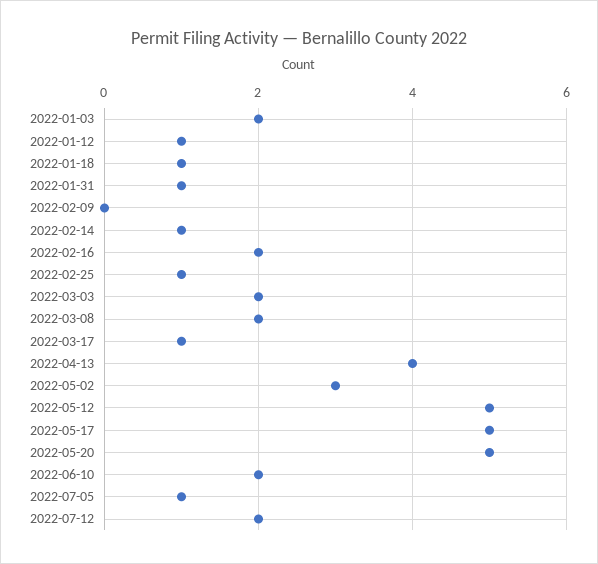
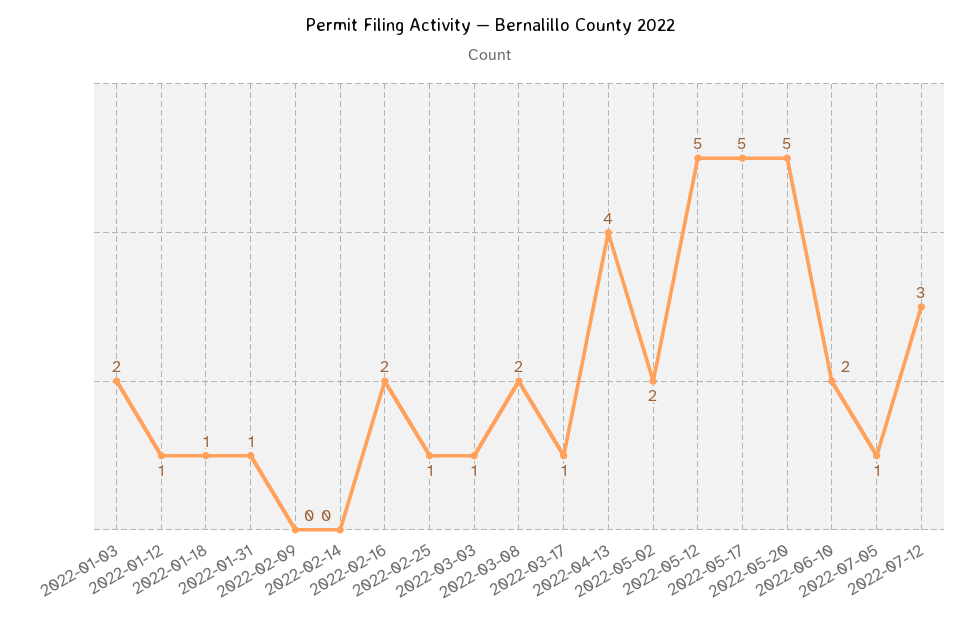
  {
    "2022-01-03": 2,
    "2022-01-12": 1,
    "2022-01-18": 1,
    "2022-01-31": 1,
    "2022-02-09": 0,
-   "2022-02-14": 1,
+   "2022-02-14": 0,
    "2022-02-16": 2,
    "2022-02-25": 1,
-   "2022-03-03": 2,
+   "2022-03-03": 1,
    "2022-03-08": 2,
    "2022-03-17": 1,
    "2022-04-13": 4,
-   "2022-05-02": 3,
+   "2022-05-02": 2,
    "2022-05-12": 5,
    "2022-05-17": 5,
    "2022-05-20": 5,
    "2022-06-10": 2,
    "2022-07-05": 1,
-   "2022-07-12": 2
+   "2022-07-12": 3
  }

